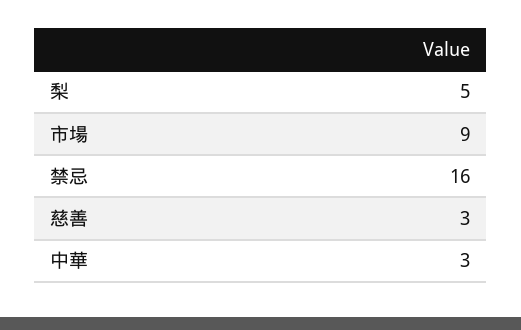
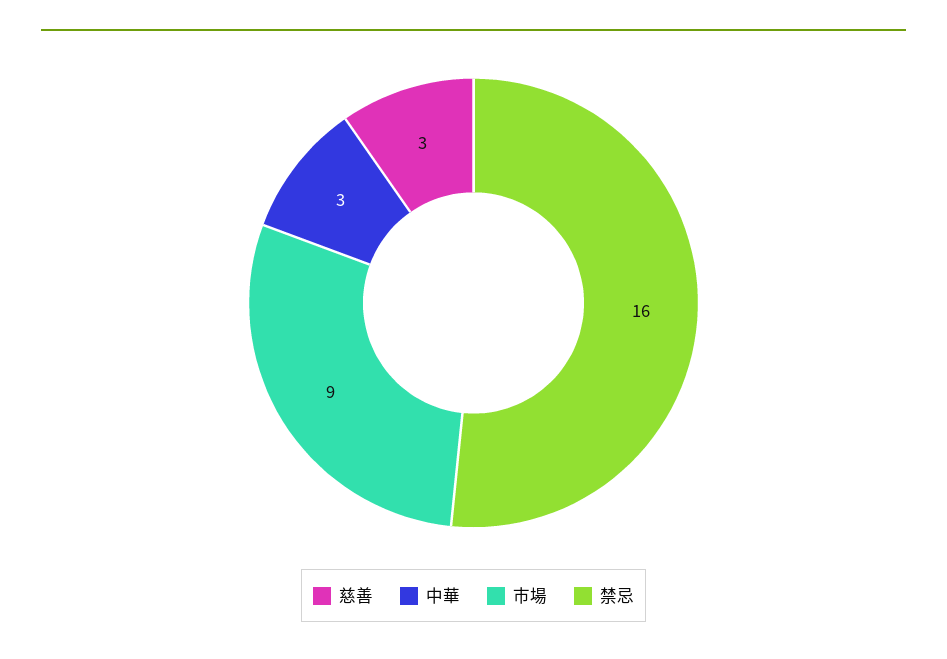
  {
-   "梨": 5,
    "市場": 9,
    "禁忌": 16,
    "慈善": 3,
    "中華": 3
  }

